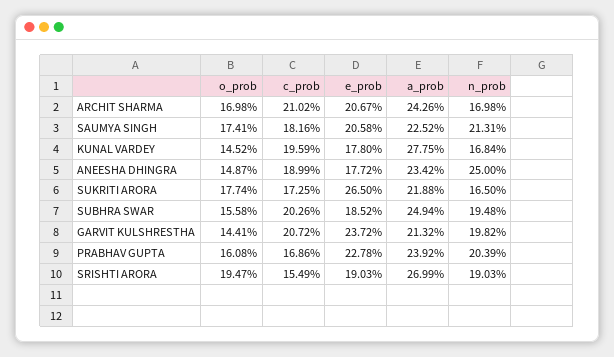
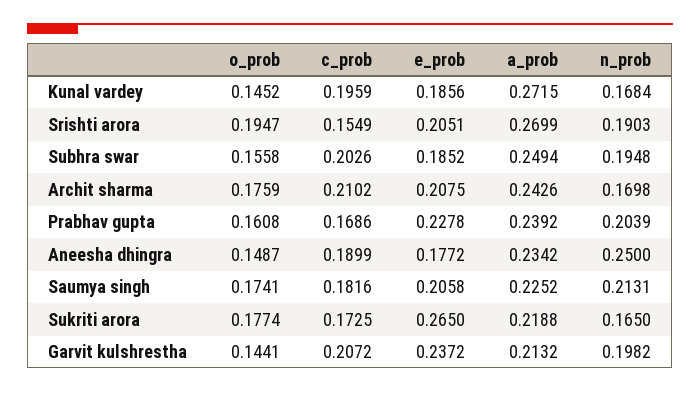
  {
    "o_prob": {
-     "ARCHIT SHARMA": 0.1698,
+     "ARCHIT SHARMA": 0.1759,
      "SAUMYA SINGH": 0.1741,
      "KUNAL VARDEY": 0.1452,
      "ANEESHA DHINGRA": 0.1487,
      "SUKRITI ARORA": 0.1774,
      "SUBHRA SWAR": 0.1558,
      "GARVIT KULSHRESTHA": 0.1441,
      "PRABHAV GUPTA": 0.1608,
      "SRISHTI ARORA": 0.1947
    },
    "c_prob": {
      "ARCHIT SHARMA": 0.2102,
      "SAUMYA SINGH": 0.1816,
      "KUNAL VARDEY": 0.1959,
      "ANEESHA DHINGRA": 0.1899,
      "SUKRITI ARORA": 0.1725,
      "SUBHRA SWAR": 0.2026,
      "GARVIT KULSHRESTHA": 0.2072,
      "PRABHAV GUPTA": 0.1686,
      "SRISHTI ARORA": 0.1549
    },
    "e_prob": {
-     "ARCHIT SHARMA": 0.2067,
+     "ARCHIT SHARMA": 0.2075,
      "SAUMYA SINGH": 0.2058,
-     "KUNAL VARDEY": 0.178,
+     "KUNAL VARDEY": 0.1856,
      "ANEESHA DHINGRA": 0.1772,
      "SUKRITI ARORA": 0.265,
      "SUBHRA SWAR": 0.1852,
      "GARVIT KULSHRESTHA": 0.2372,
      "PRABHAV GUPTA": 0.2278,
-     "SRISHTI ARORA": 0.1903
+     "SRISHTI ARORA": 0.2051
    },
    "a_prob": {
      "ARCHIT SHARMA": 0.2426,
      "SAUMYA SINGH": 0.2252,
-     "KUNAL VARDEY": 0.2775,
+     "KUNAL VARDEY": 0.2715,
      "ANEESHA DHINGRA": 0.2342,
      "SUKRITI ARORA": 0.2188,
      "SUBHRA SWAR": 0.2494,
      "GARVIT KULSHRESTHA": 0.2132,
      "PRABHAV GUPTA": 0.2392,
      "SRISHTI ARORA": 0.2699
    },
    "n_prob": {
      "ARCHIT SHARMA": 0.1698,
      "SAUMYA SINGH": 0.2131,
      "KUNAL VARDEY": 0.1684,
      "ANEESHA DHINGRA": 0.25,
      "SUKRITI ARORA": 0.165,
      "SUBHRA SWAR": 0.1948,
      "GARVIT KULSHRESTHA": 0.1982,
      "PRABHAV GUPTA": 0.2039,
      "SRISHTI ARORA": 0.1903
    }
  }

